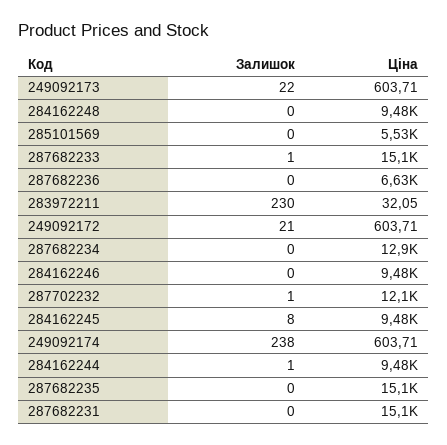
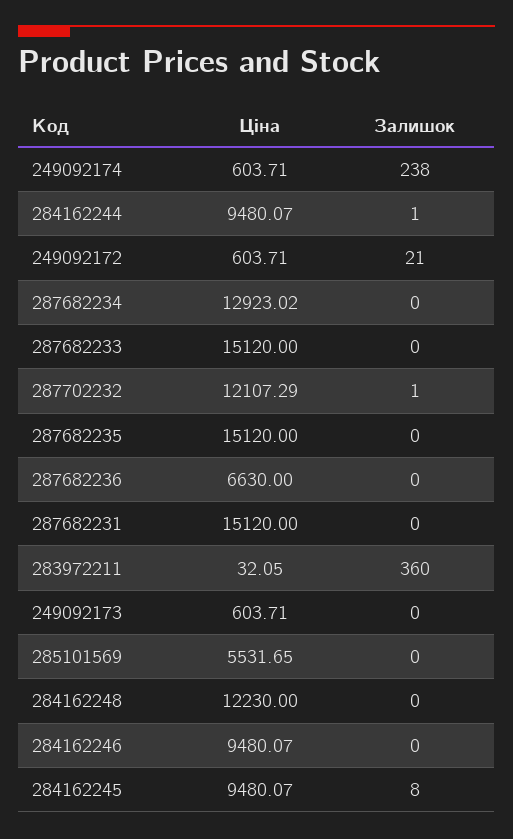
  {
    "Залишок": {
-     "249092173": 22,
+     "249092173": 0,
      "284162248": 0,
      "285101569": 0,
-     "287682233": 1,
+     "287682233": 0,
      "287682236": 0,
-     "283972211": 230,
+     "283972211": 360,
      "249092172": 21,
      "287682234": 0,
      "284162246": 0,
      "287702232": 1,
      "284162245": 8,
      "249092174": 238,
      "284162244": 1,
      "287682235": 0,
      "287682231": 0
    },
    "Ціна": {
      "249092173": 603.71,
-     "284162248": 9480,
+     "284162248": 12230,
      "285101569": 5531.65,
      "287682233": 15120,
      "287682236": 6630,
      "283972211": 32.05,
      "249092172": 603.71,
      "287682234": 12923.02,
      "284162246": 9480.07,
      "287702232": 12107.29,
      "284162245": 9480.07,
      "249092174": 603.71,
      "284162244": 9480.07,
      "287682235": 15120,
      "287682231": 15120
    }
  }

